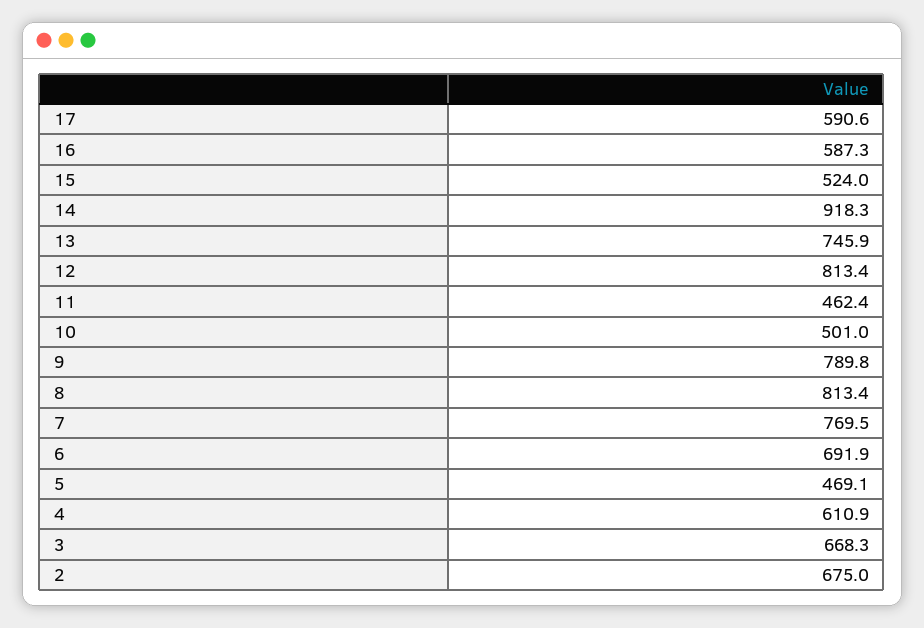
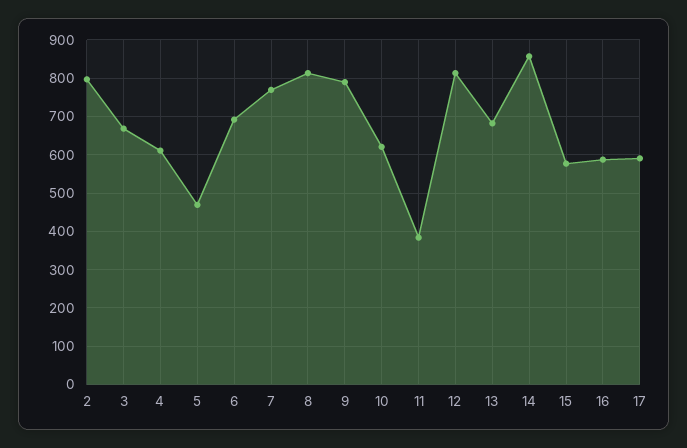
  {
    "17": 590.6,
    "16": 587.3,
-   "15": 524,
+   "15": 580,
-   "14": 918.3,
+   "14": 860,
-   "13": 745.9,
+   "13": 680,
    "12": 813.4,
-   "11": 462.4,
+   "11": 380,
-   "10": 501,
+   "10": 620,
    "9": 789.8,
    "8": 813.4,
    "7": 769.5,
    "6": 691.9,
    "5": 469.1,
    "4": 610.9,
    "3": 668.3,
-   "2": 675
+   "2": 800
  }

